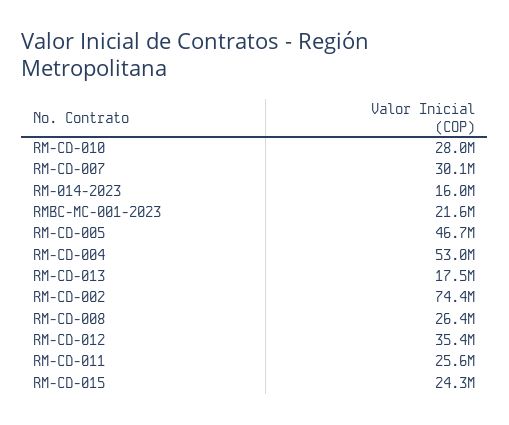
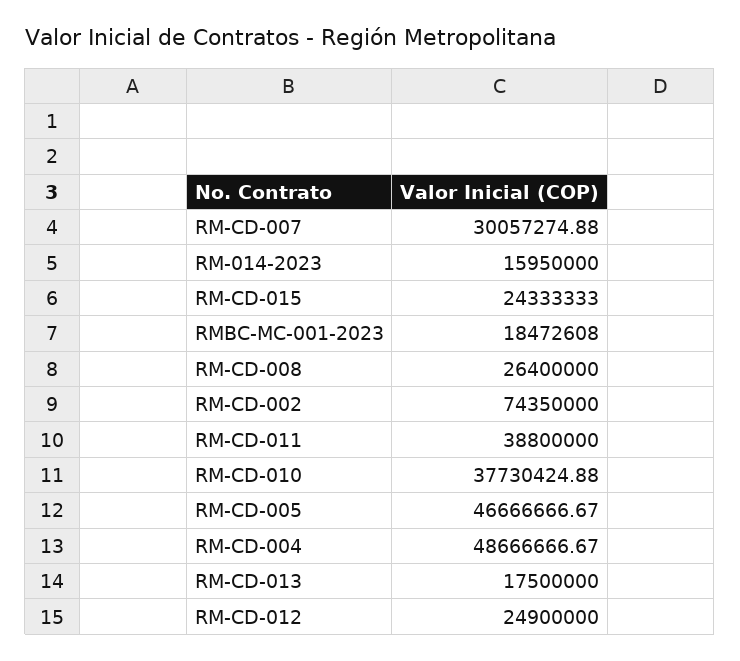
  {
-   "RM-CD-010": 28000000,
+   "RM-CD-010": 37730424.88,
    "RM-CD-007": 30057274.88,
    "RM-014-2023": 15950000,
-   "RMBC-MC-001-2023": 21600000,
+   "RMBC-MC-001-2023": 18472608,
    "RM-CD-005": 46666666.67,
-   "RM-CD-004": 53000000,
+   "RM-CD-004": 48666666.67,
    "RM-CD-013": 17500000,
    "RM-CD-002": 74350000,
    "RM-CD-008": 26400000,
-   "RM-CD-012": 35400000,
+   "RM-CD-012": 24900000,
-   "RM-CD-011": 25600000,
+   "RM-CD-011": 38800000,
    "RM-CD-015": 24333333
  }

